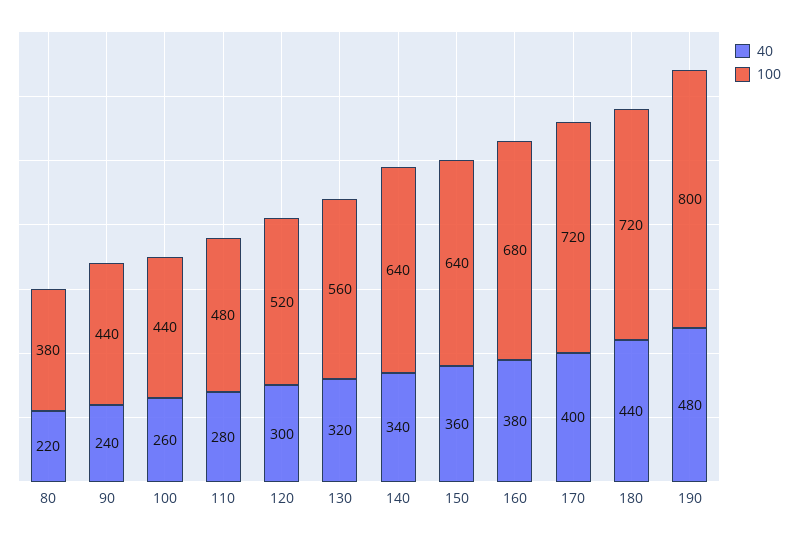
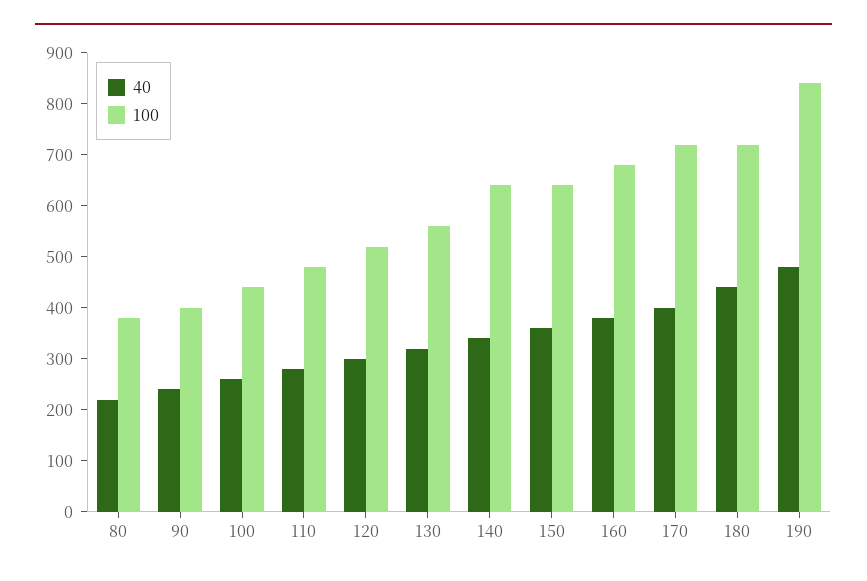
  {
    "40": {
      "80": 220,
      "90": 240,
      "100": 260,
      "110": 280,
      "120": 300,
      "130": 320,
      "140": 340,
      "150": 360,
      "160": 380,
      "170": 400,
      "180": 440,
      "190": 480
    },
    "100": {
      "80": 380,
-     "90": 440,
+     "90": 400,
      "100": 440,
      "110": 480,
      "120": 520,
      "130": 560,
      "140": 640,
      "150": 640,
      "160": 680,
      "170": 720,
      "180": 720,
-     "190": 800
+     "190": 840
    }
  }

